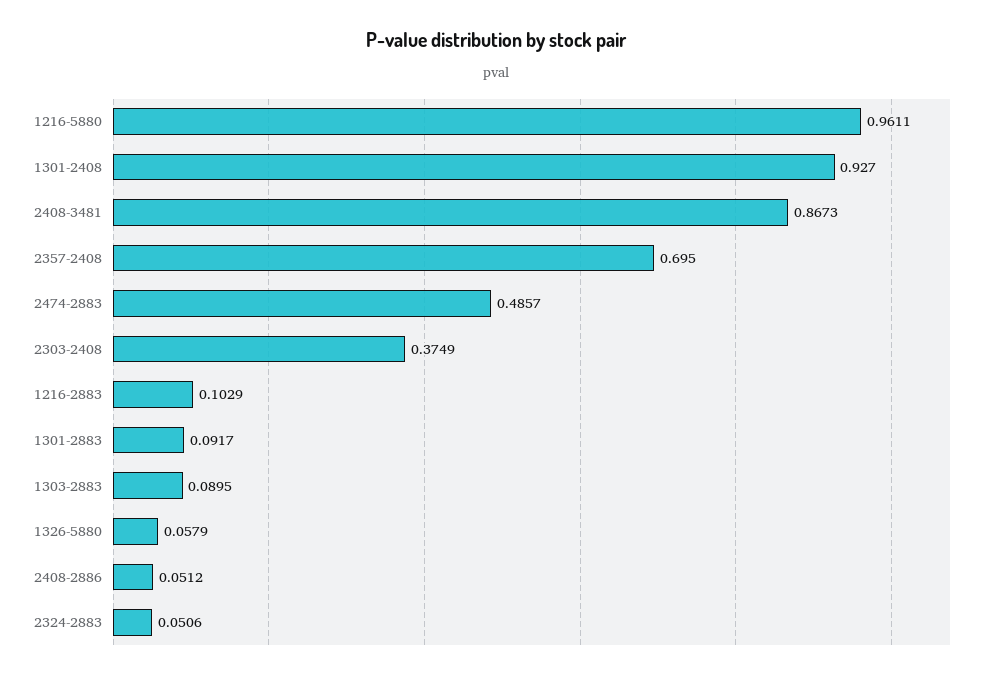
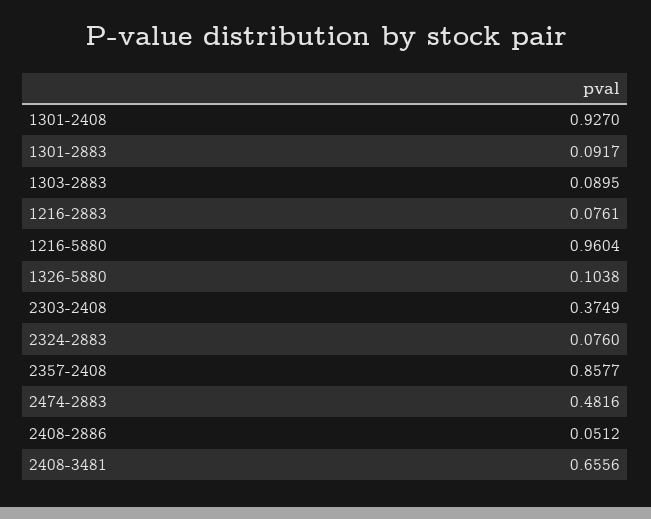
  {
-   "1216-5880": 0.9611,
+   "1216-5880": 0.9604,
    "1301-2408": 0.927,
-   "2408-3481": 0.8673,
+   "2408-3481": 0.6556,
-   "2357-2408": 0.695,
+   "2357-2408": 0.8577,
-   "2474-2883": 0.4857,
+   "2474-2883": 0.4816,
    "2303-2408": 0.3749,
-   "1216-2883": 0.1029,
+   "1216-2883": 0.0761,
    "1301-2883": 0.0917,
    "1303-2883": 0.0895,
-   "1326-5880": 0.0579,
+   "1326-5880": 0.1038,
    "2408-2886": 0.0512,
-   "2324-2883": 0.0506
+   "2324-2883": 0.076
  }

